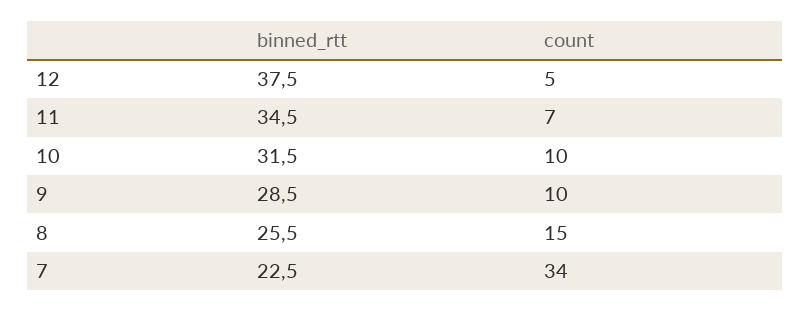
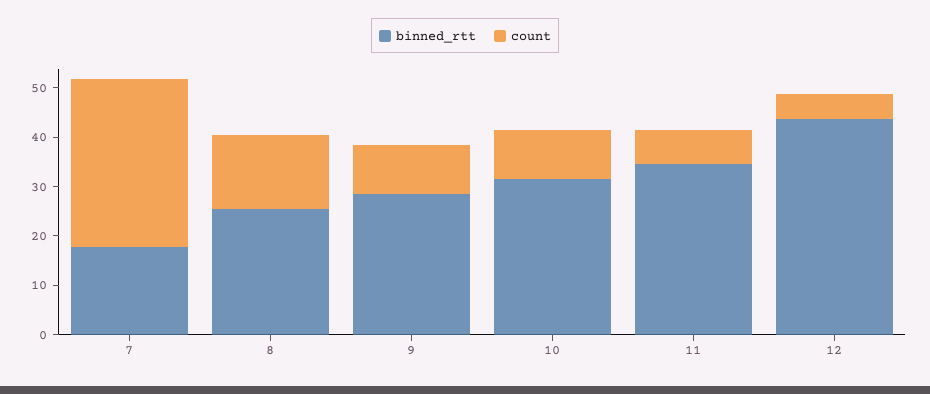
  {
    "binned_rtt": {
-     "12": 37.5,
+     "12": 44,
      "11": 34.5,
      "10": 31.5,
      "9": 28.5,
      "8": 25.5,
-     "7": 22.5
+     "7": 18
    },
    "count": {
      "12": 5,
      "11": 7,
      "10": 10,
      "9": 10,
      "8": 15,
      "7": 34
    }
  }

